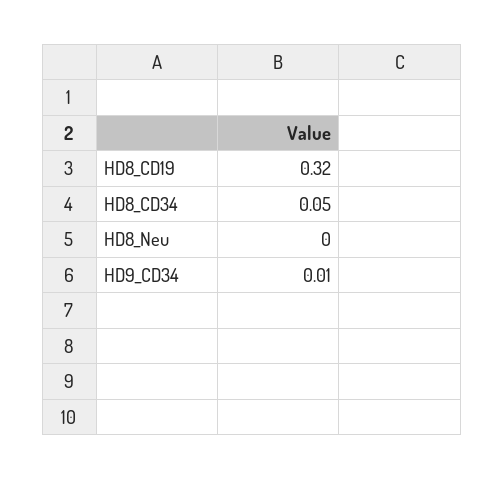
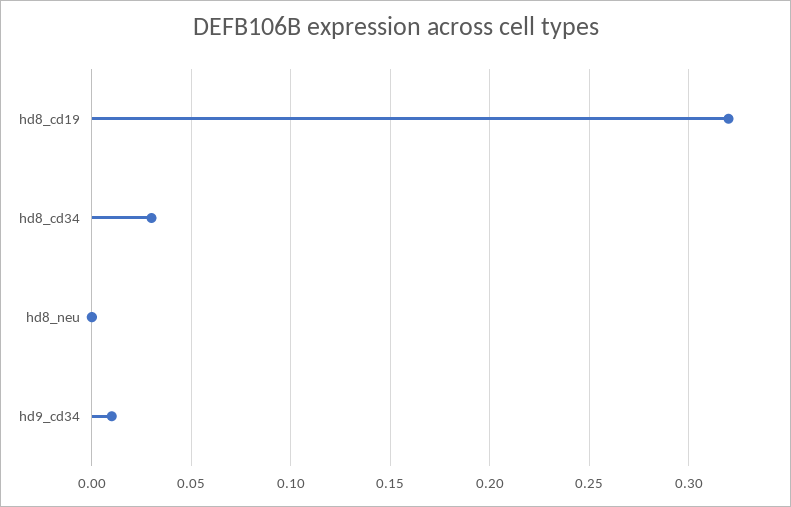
  {
    "HD8_CD19": 0.32,
-   "HD8_CD34": 0.05,
+   "HD8_CD34": 0.03,
    "HD8_Neu": 0,
    "HD9_CD34": 0.01
  }

